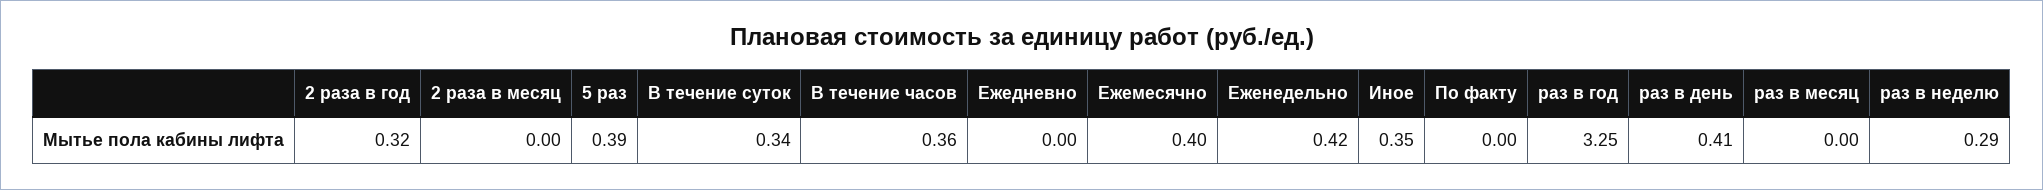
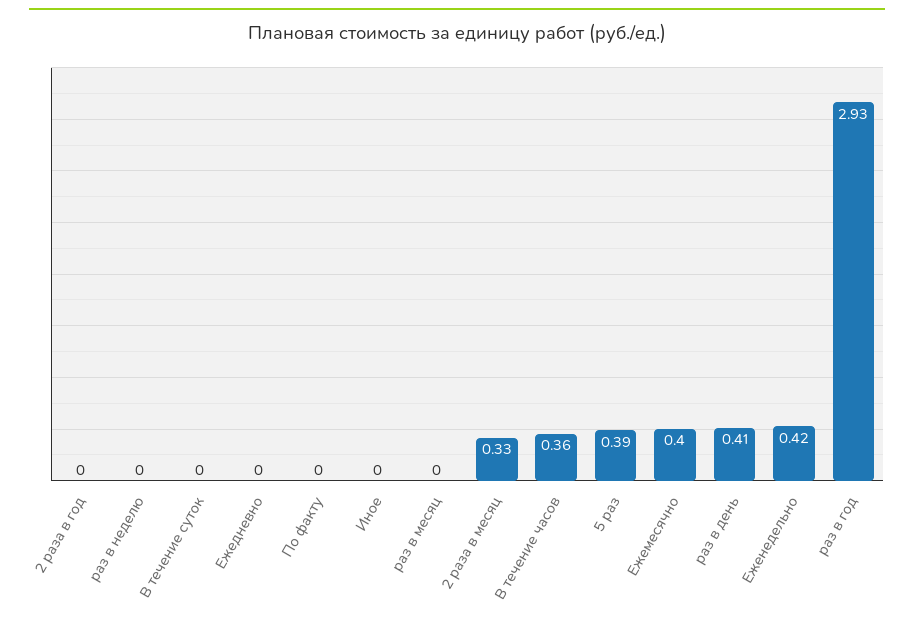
  {
-   "2 раза в год": 0.32,
+   "2 раза в год": 0,
-   "2 раза в месяц": 0,
+   "2 раза в месяц": 0.33,
    "5 раз": 0.39,
-   "В течение суток": 0.34,
+   "В течение суток": 0,
    "В течение часов": 0.36,
    "Ежедневно": 0,
    "Ежемесячно": 0.4,
    "Еженедельно": 0.42,
-   "Иное": 0.35,
+   "Иное": 0,
    "По факту": 0,
-   "раз в год": 3.25,
+   "раз в год": 2.93,
    "раз в день": 0.41,
    "раз в месяц": 0,
-   "раз в неделю": 0.29
+   "раз в неделю": 0
  }

